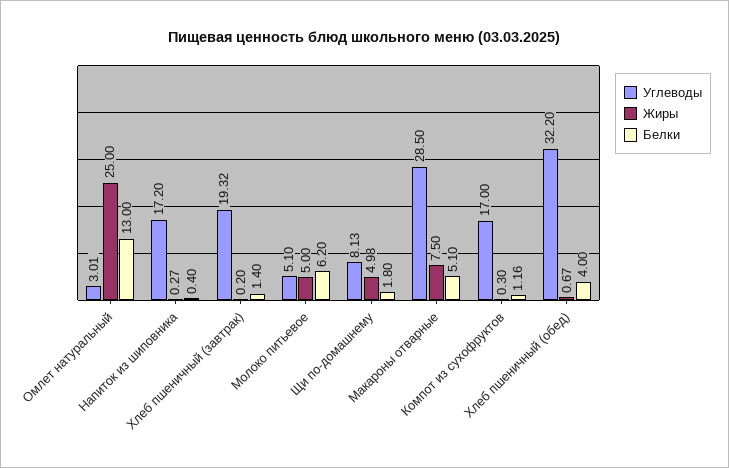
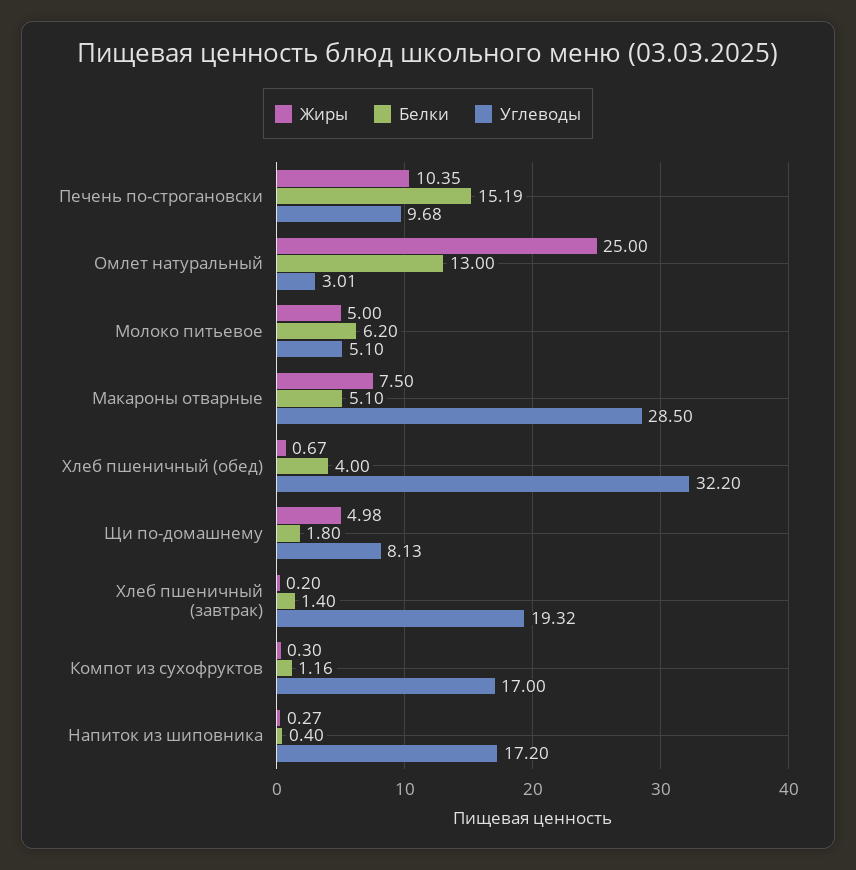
  {
    "Углеводы": {
      "Омлет натуральный": 3.01,
      "Напиток из шиповника": 17.2,
      "Хлеб пшеничный (завтрак)": 19.32,
      "Молоко питьевое": 5.1,
      "Щи по-домашнему": 8.13,
      "Макароны отварные": 28.5,
      "Компот из сухофруктов": 17,
-     "Хлеб пшеничный (обед)": 32.2
+     "Хлеб пшеничный (обед)": 32.2,
+     "Печень по-строгановски": 9.68
    },
    "Жиры": {
      "Омлет натуральный": 25,
      "Напиток из шиповника": 0.27,
      "Хлеб пшеничный (завтрак)": 0.2,
      "Молоко питьевое": 5,
      "Щи по-домашнему": 4.98,
      "Макароны отварные": 7.5,
      "Компот из сухофруктов": 0.3,
-     "Хлеб пшеничный (обед)": 0.67
+     "Хлеб пшеничный (обед)": 0.67,
+     "Печень по-строгановски": 10.35
    },
    "Белки": {
      "Омлет натуральный": 13,
      "Напиток из шиповника": 0.4,
      "Хлеб пшеничный (завтрак)": 1.4,
      "Молоко питьевое": 6.2,
      "Щи по-домашнему": 1.8,
      "Макароны отварные": 5.1,
      "Компот из сухофруктов": 1.16,
-     "Хлеб пшеничный (обед)": 4
+     "Хлеб пшеничный (обед)": 4,
+     "Печень по-строгановски": 15.19
    }
  }

